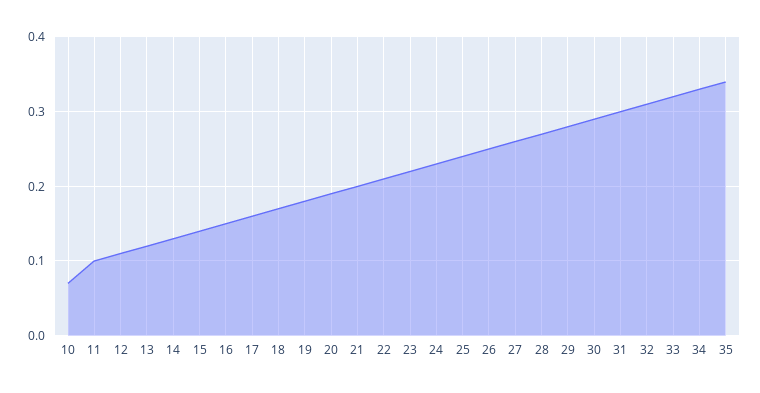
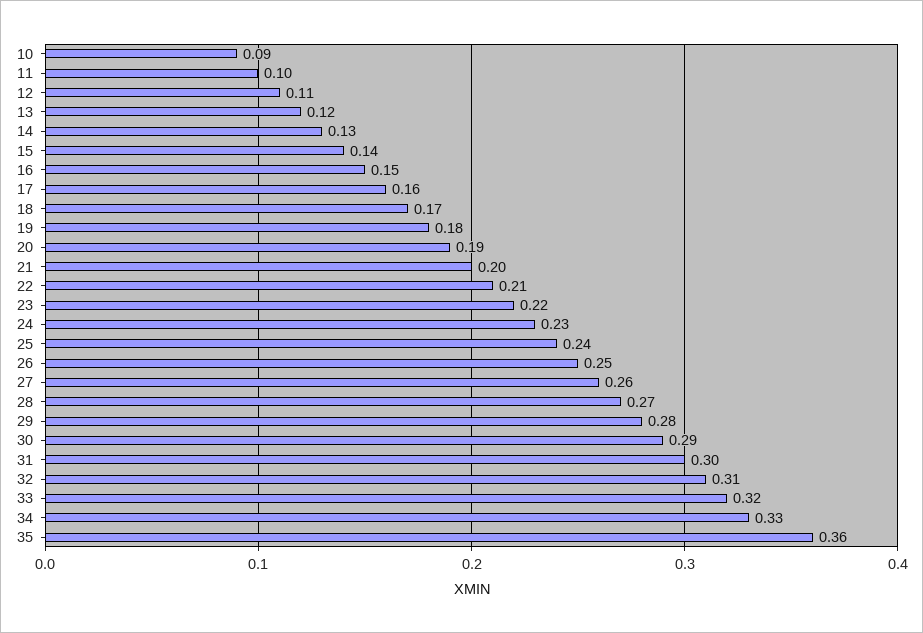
  {
-   "10": 0.07,
+   "10": 0.09,
    "11": 0.1,
    "12": 0.11,
    "13": 0.12,
    "14": 0.13,
    "15": 0.14,
    "16": 0.15,
    "17": 0.16,
    "18": 0.17,
    "19": 0.18,
    "20": 0.19,
    "21": 0.2,
    "22": 0.21,
    "23": 0.22,
    "24": 0.23,
    "25": 0.24,
    "26": 0.25,
    "27": 0.26,
    "28": 0.27,
    "29": 0.28,
    "30": 0.29,
    "31": 0.3,
    "32": 0.31,
    "33": 0.32,
    "34": 0.33,
-   "35": 0.34
+   "35": 0.36
  }

